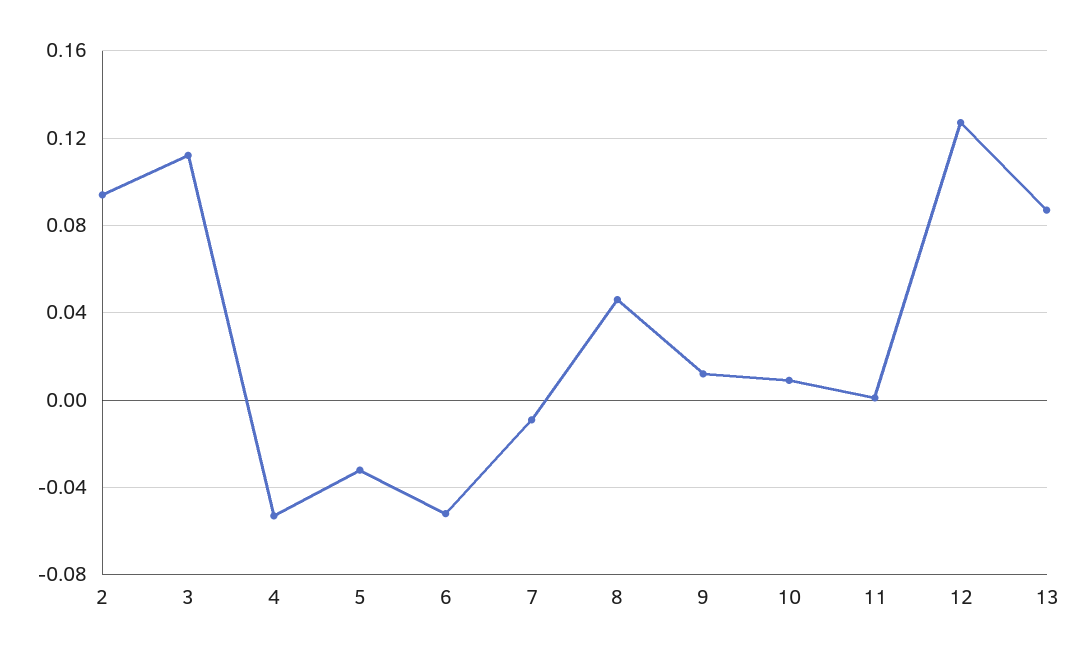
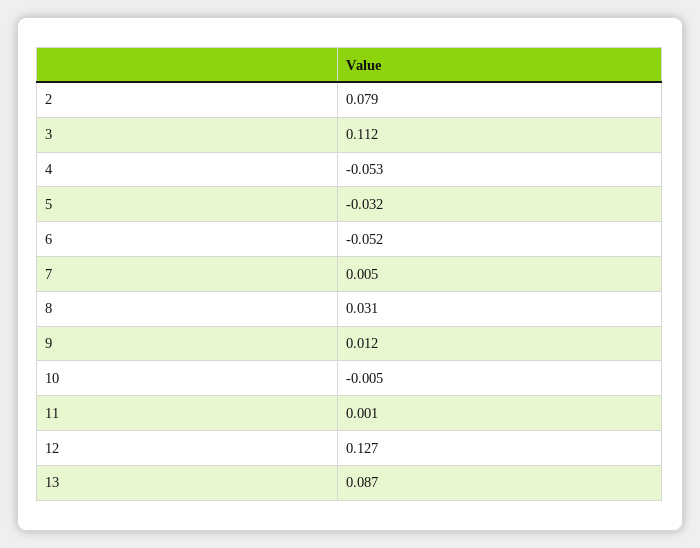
  {
-   "2": 0.095,
+   "2": 0.079,
    "3": 0.112,
    "4": -0.053,
    "5": -0.032,
    "6": -0.052,
-   "7": -0.01,
+   "7": 0.005,
-   "8": 0.045,
+   "8": 0.031,
    "9": 0.012,
-   "10": 0.01,
+   "10": -0.005,
    "11": 0.001,
    "12": 0.127,
    "13": 0.087
  }

